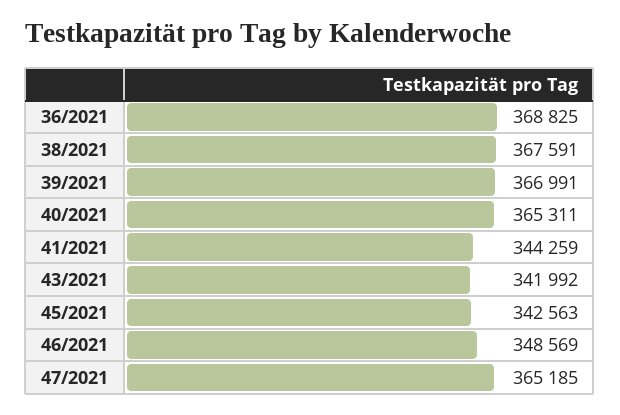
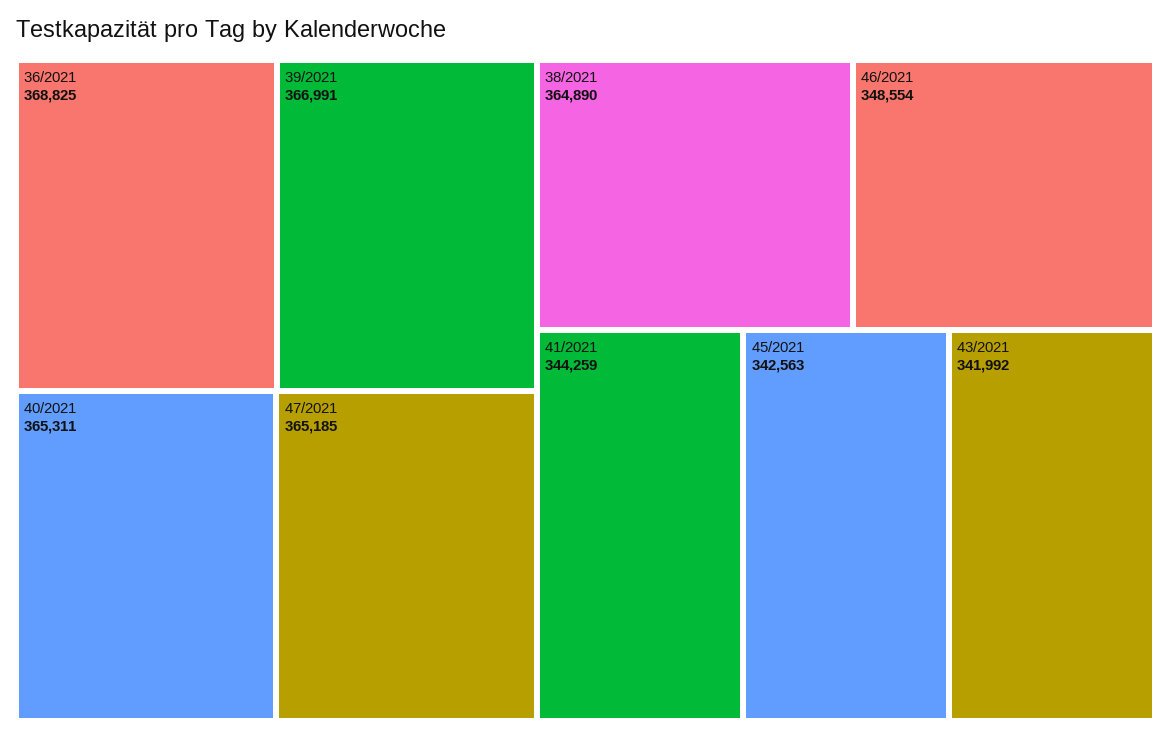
  {
    "36/2021": 368825,
-   "38/2021": 367591,
+   "38/2021": 364890,
    "39/2021": 366991,
    "40/2021": 365311,
    "41/2021": 344259,
    "43/2021": 341992,
    "45/2021": 342563,
-   "46/2021": 348569,
+   "46/2021": 348554,
    "47/2021": 365185
  }

